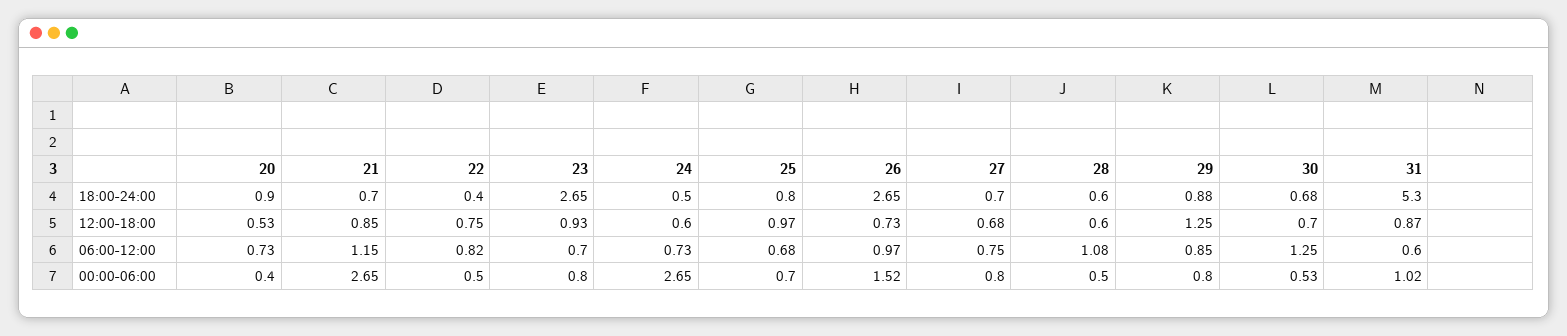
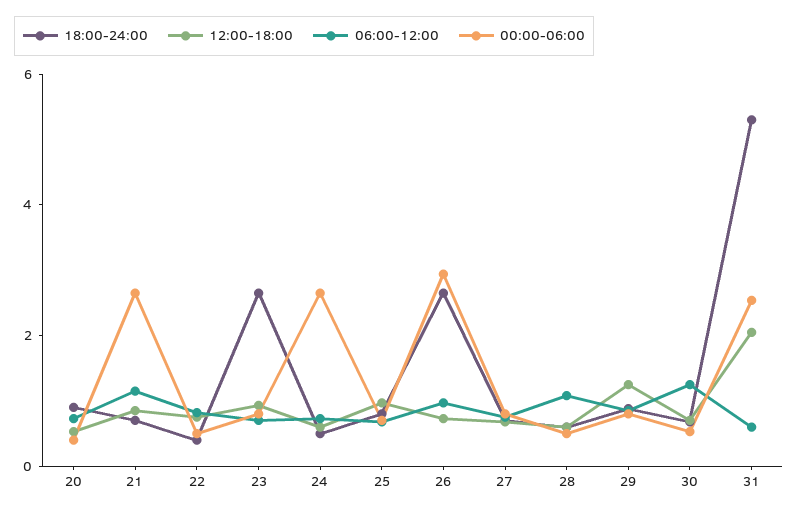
  {
    "18:00-24:00": {
      "20": 0.9,
      "21": 0.7,
      "22": 0.4,
      "23": 2.65,
      "24": 0.5,
      "25": 0.8,
      "26": 2.65,
      "27": 0.7,
      "28": 0.6,
      "29": 0.88,
      "30": 0.68,
      "31": 5.3
    },
    "12:00-18:00": {
      "20": 0.53,
      "21": 0.85,
      "22": 0.75,
      "23": 0.93,
      "24": 0.6,
      "25": 0.97,
      "26": 0.73,
      "27": 0.68,
      "28": 0.6,
      "29": 1.25,
      "30": 0.7,
-     "31": 0.87
+     "31": 2
    },
    "06:00-12:00": {
      "20": 0.73,
      "21": 1.15,
      "22": 0.82,
      "23": 0.7,
      "24": 0.73,
      "25": 0.68,
      "26": 0.97,
      "27": 0.75,
      "28": 1.08,
      "29": 0.85,
      "30": 1.25,
      "31": 0.6
    },
    "00:00-06:00": {
      "20": 0.4,
      "21": 2.65,
      "22": 0.5,
      "23": 0.8,
      "24": 2.65,
      "25": 0.7,
-     "26": 1.52,
+     "26": 3,
      "27": 0.8,
      "28": 0.5,
      "29": 0.8,
      "30": 0.53,
-     "31": 1.02
+     "31": 2.5
    }
  }

